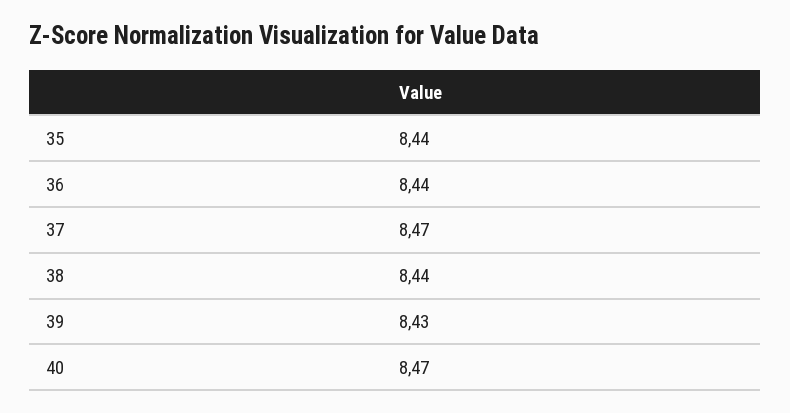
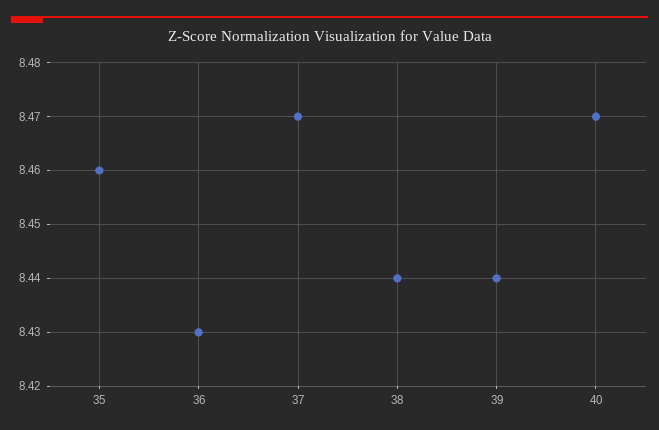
  {
-   "35": 8.44,
+   "35": 8.46,
-   "36": 8.44,
+   "36": 8.43,
    "37": 8.47,
    "38": 8.44,
-   "39": 8.43,
+   "39": 8.44,
    "40": 8.47
  }

